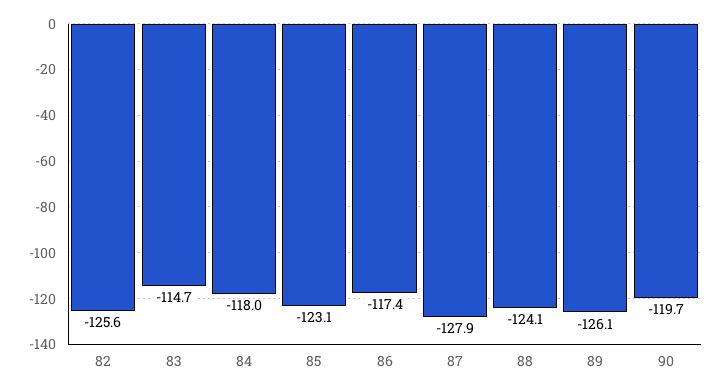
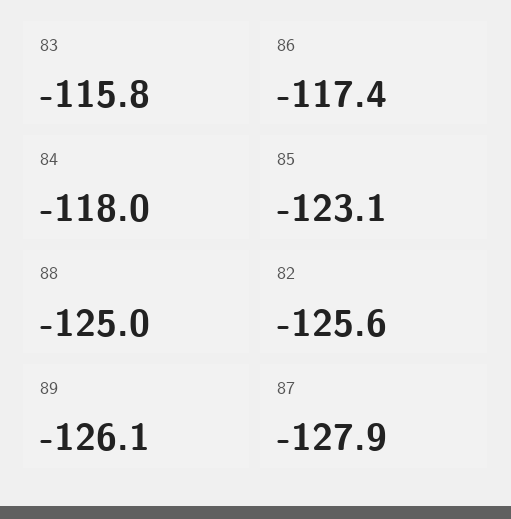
  {
    "82": -125.6,
-   "83": -114.7,
+   "83": -115.8,
    "84": -118,
    "85": -123.1,
    "86": -117.4,
    "87": -127.9,
-   "88": -124.1,
+   "88": -125,
-   "89": -126.1,
+   "89": -126.1
-   "90": -119.7
  }

